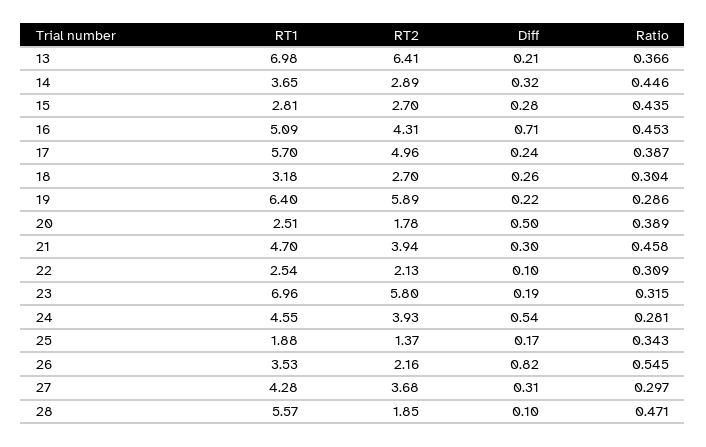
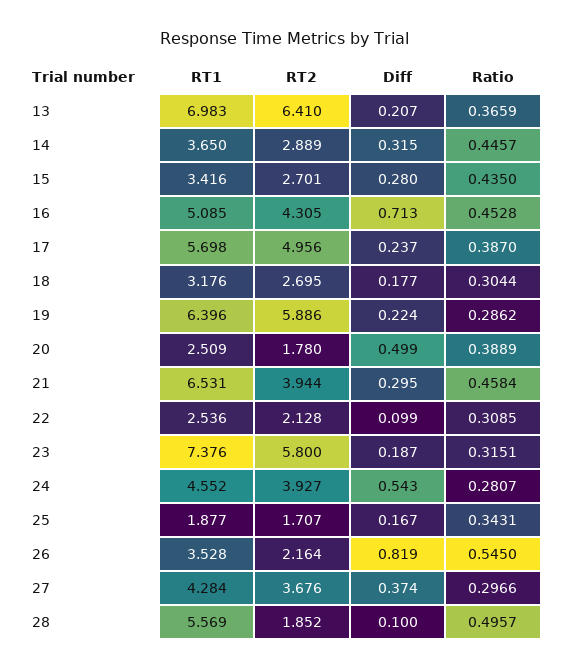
  {
    "RT1": {
      "13": 6.983,
      "14": 3.65,
-     "15": 2.81,
+     "15": 3.416,
      "16": 5.085,
      "17": 5.698,
      "18": 3.176,
      "19": 6.396,
      "20": 2.509,
-     "21": 4.7,
+     "21": 6.531,
      "22": 2.536,
-     "23": 6.96,
+     "23": 7.376,
      "24": 4.552,
      "25": 1.877,
      "26": 3.528,
      "27": 4.284,
      "28": 5.569
    },
    "RT2": {
      "13": 6.41,
      "14": 2.889,
      "15": 2.701,
      "16": 4.305,
      "17": 4.956,
      "18": 2.695,
      "19": 5.886,
      "20": 1.78,
      "21": 3.944,
      "22": 2.128,
      "23": 5.8,
      "24": 3.927,
-     "25": 1.37,
+     "25": 1.707,
      "26": 2.164,
      "27": 3.676,
      "28": 1.852
    },
    "Diff": {
      "13": 0.207,
      "14": 0.315,
      "15": 0.28,
      "16": 0.713,
      "17": 0.237,
-     "18": 0.26,
+     "18": 0.177,
      "19": 0.224,
      "20": 0.499,
      "21": 0.295,
      "22": 0.099,
      "23": 0.187,
      "24": 0.543,
      "25": 0.167,
      "26": 0.819,
-     "27": 0.31,
+     "27": 0.374,
      "28": 0.1
    },
    "Ratio": {
      "13": 0.3659,
      "14": 0.4457,
      "15": 0.435,
      "16": 0.4528,
      "17": 0.387,
      "18": 0.3044,
      "19": 0.2862,
      "20": 0.3889,
      "21": 0.4584,
      "22": 0.3085,
      "23": 0.3151,
      "24": 0.2807,
      "25": 0.3431,
      "26": 0.545,
      "27": 0.2966,
-     "28": 0.471
+     "28": 0.4957
    }
  }

